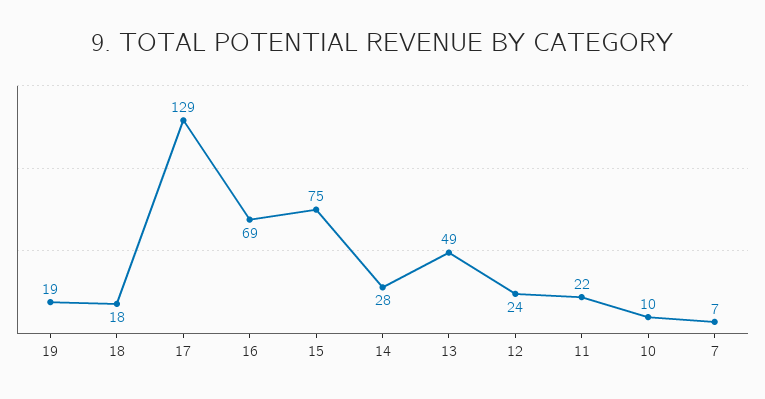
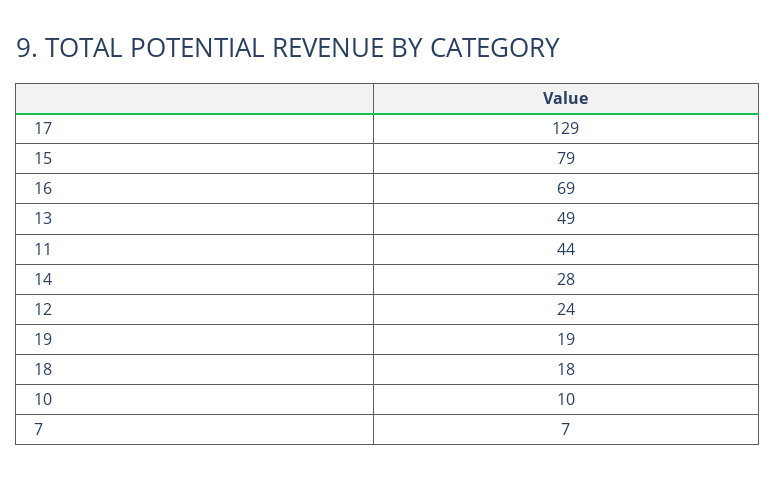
  {
    "19": 19,
    "18": 18,
    "17": 129,
    "16": 69,
-   "15": 75,
+   "15": 79,
    "14": 28,
    "13": 49,
    "12": 24,
-   "11": 22,
+   "11": 44,
    "10": 10,
    "7": 7
  }

